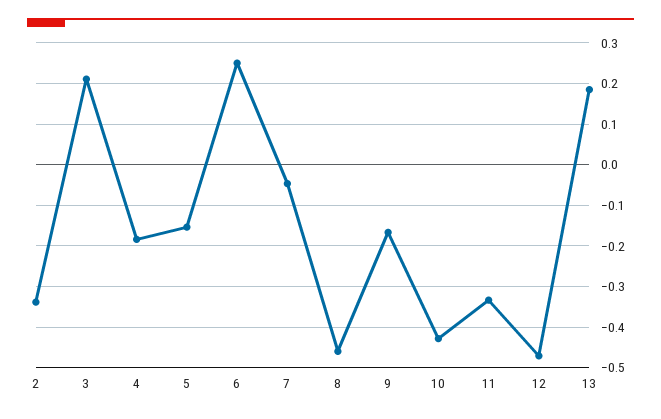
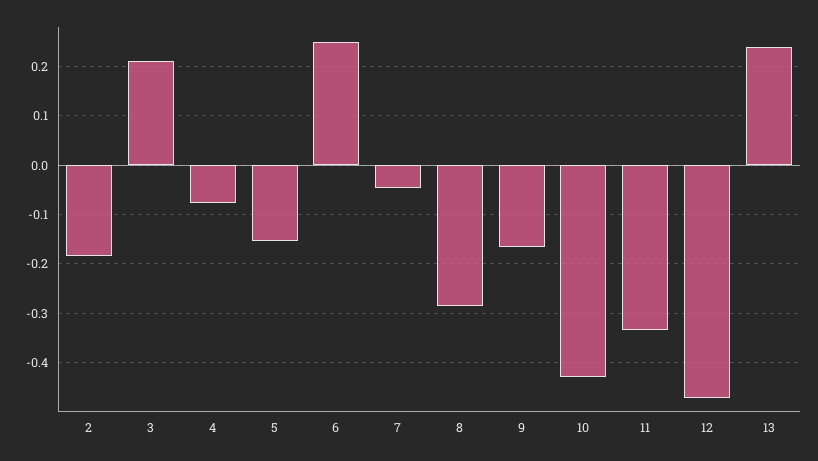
  {
-   "2": -0.34,
+   "2": -0.18,
    "3": 0.22,
-   "4": -0.18,
+   "4": -0.08,
    "5": -0.16,
    "6": 0.26,
    "7": -0.04,
-   "8": -0.46,
+   "8": -0.28,
    "9": -0.16,
    "10": -0.42,
    "11": -0.34,
    "12": -0.48,
-   "13": 0.18
+   "13": 0.24
  }

